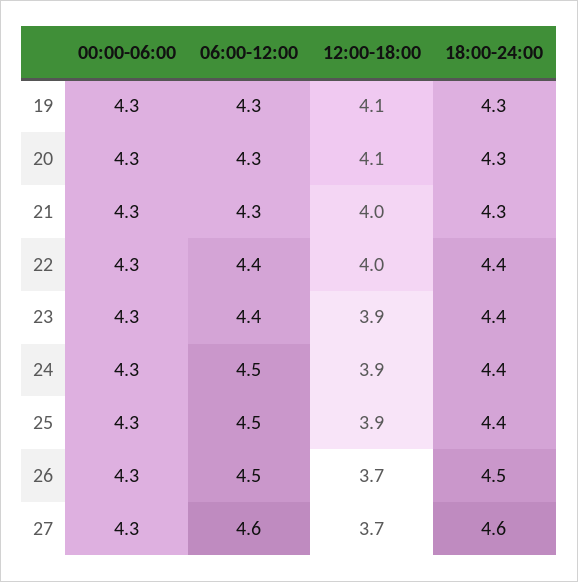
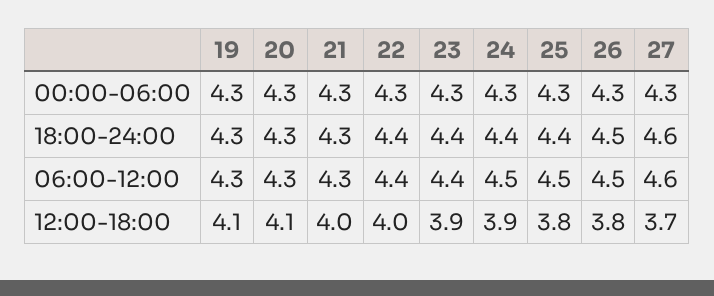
  {
    "00:00-06:00": {
      "19": 4.3,
      "20": 4.3,
      "21": 4.3,
      "22": 4.3,
      "23": 4.3,
      "24": 4.3,
      "25": 4.3,
      "26": 4.3,
      "27": 4.3
    },
    "06:00-12:00": {
      "19": 4.3,
      "20": 4.3,
      "21": 4.3,
      "22": 4.4,
      "23": 4.4,
      "24": 4.5,
      "25": 4.5,
      "26": 4.5,
      "27": 4.6
    },
    "12:00-18:00": {
      "19": 4.1,
      "20": 4.1,
      "21": 4,
      "22": 4,
      "23": 3.9,
      "24": 3.9,
-     "25": 3.9,
+     "25": 3.8,
-     "26": 3.7,
+     "26": 3.8,
      "27": 3.7
    },
    "18:00-24:00": {
      "19": 4.3,
      "20": 4.3,
      "21": 4.3,
      "22": 4.4,
      "23": 4.4,
      "24": 4.4,
      "25": 4.4,
      "26": 4.5,
      "27": 4.6
    }
  }

